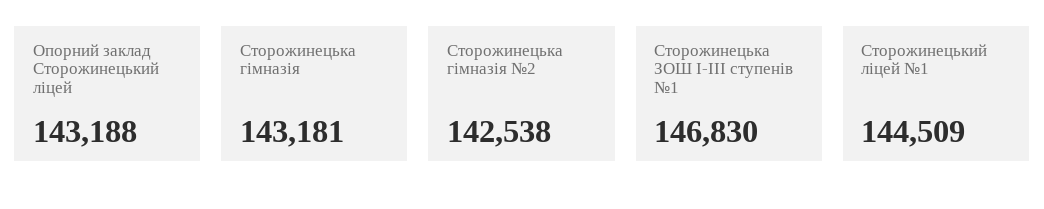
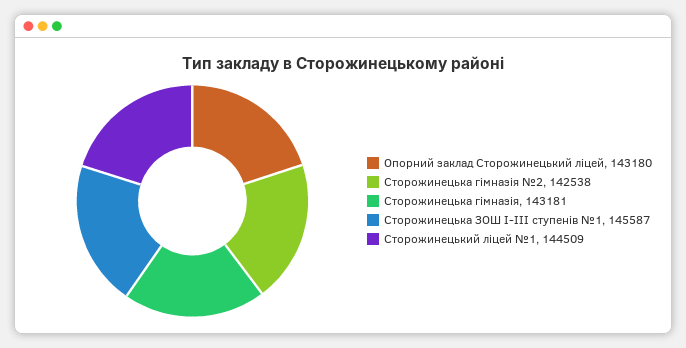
  {
-   "Опорний заклад Сторожинецький ліцей": 143188,
+   "Опорний заклад Сторожинецький ліцей": 143180,
    "Сторожинецька гімназія": 143181,
    "Сторожинецька гімназія №2": 142538,
-   "Сторожинецька ЗОШ І-ІІІ ступенів №1": 146830,
+   "Сторожинецька ЗОШ І-ІІІ ступенів №1": 145587,
    "Сторожинецький ліцей №1": 144509
  }

